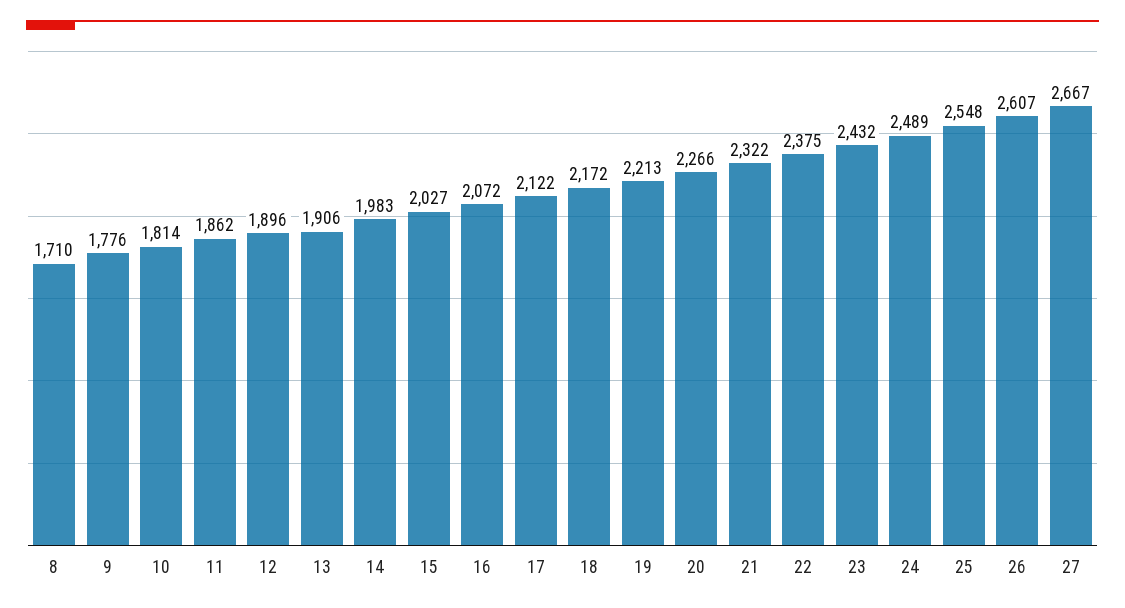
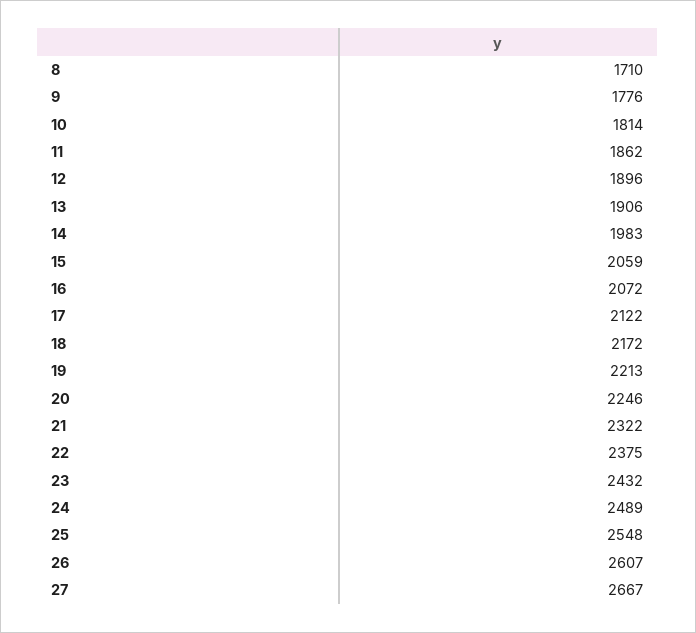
  {
    "8": 1710,
    "9": 1776,
    "10": 1814,
    "11": 1862,
    "12": 1896,
    "13": 1906,
    "14": 1983,
-   "15": 2027,
+   "15": 2059,
    "16": 2072,
    "17": 2122,
    "18": 2172,
    "19": 2213,
-   "20": 2266,
+   "20": 2246,
    "21": 2322,
    "22": 2375,
    "23": 2432,
    "24": 2489,
    "25": 2548,
    "26": 2607,
    "27": 2667
  }

